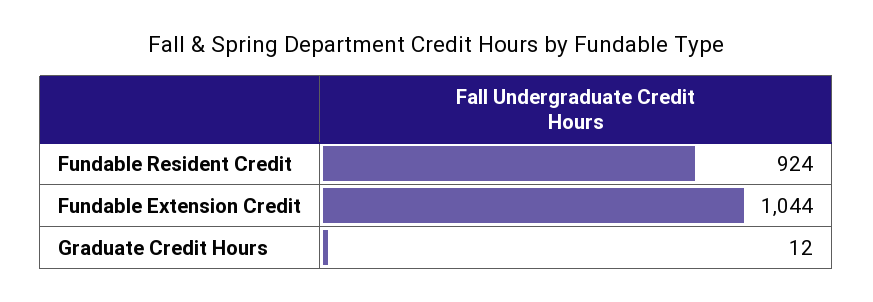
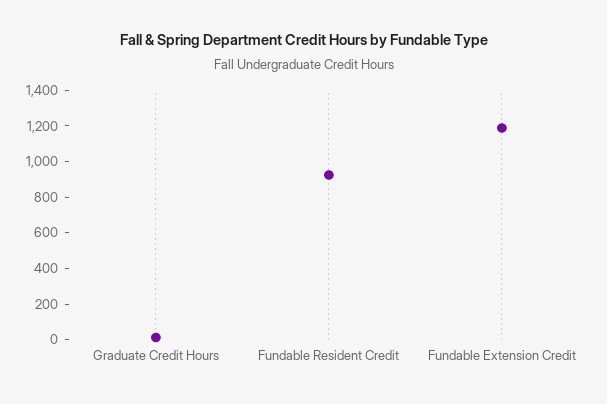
  {
    "Fundable Resident Credit": 924,
-   "Fundable Extension Credit": 1044,
+   "Fundable Extension Credit": 1200,
    "Graduate Credit Hours": 12
  }

